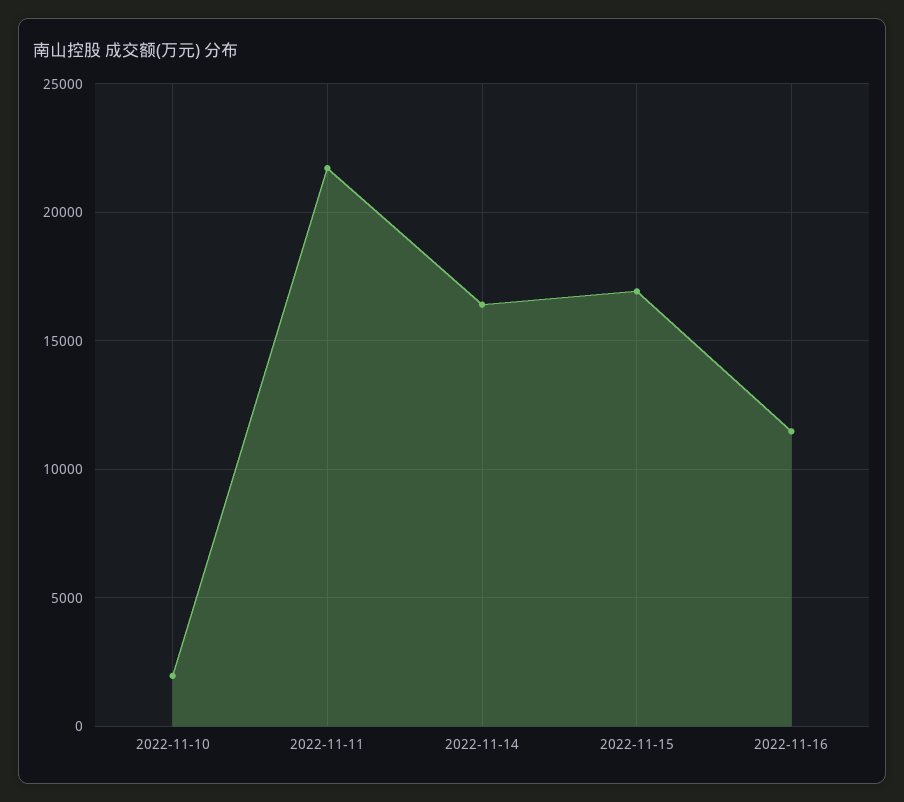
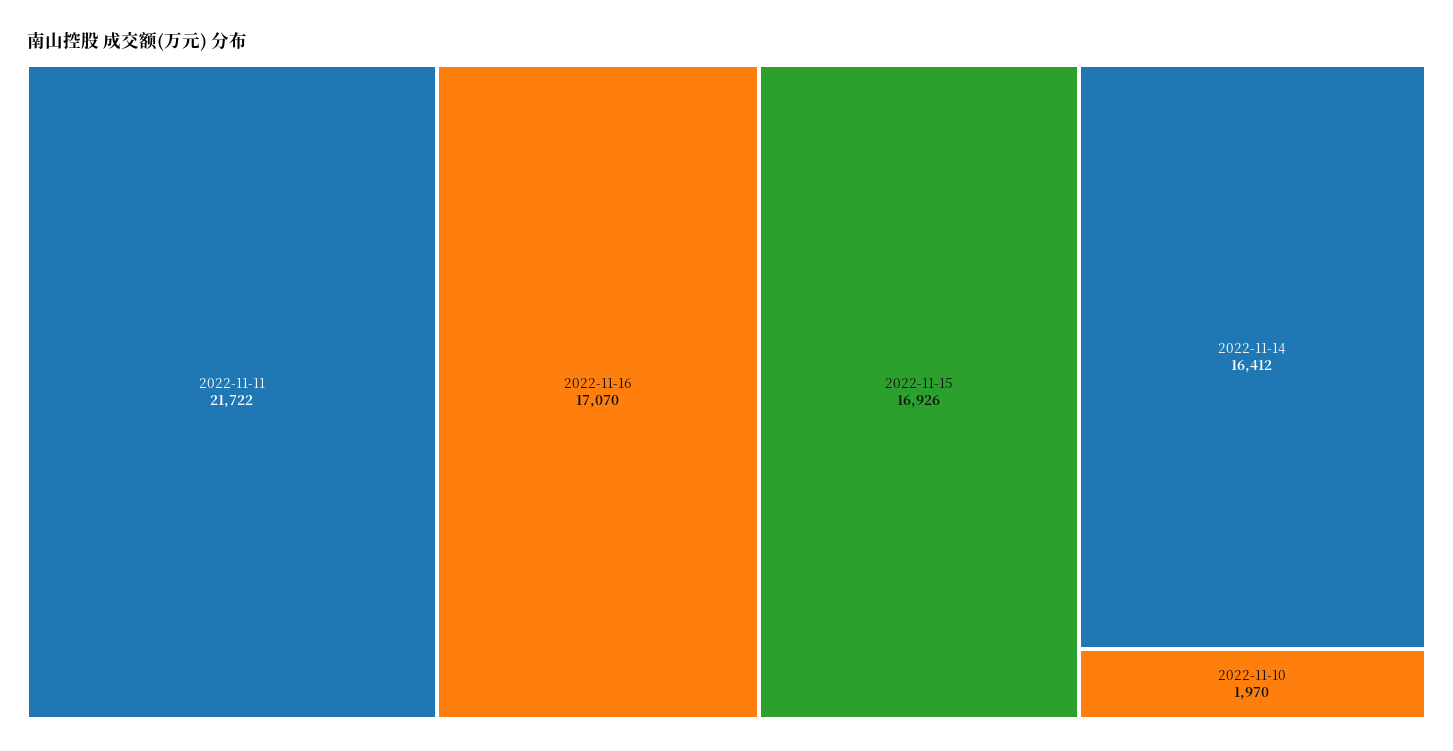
  {
    "2022-11-10": 1970,
    "2022-11-11": 21722,
    "2022-11-14": 16412,
    "2022-11-15": 16926,
-   "2022-11-16": 11500
+   "2022-11-16": 17070
  }

